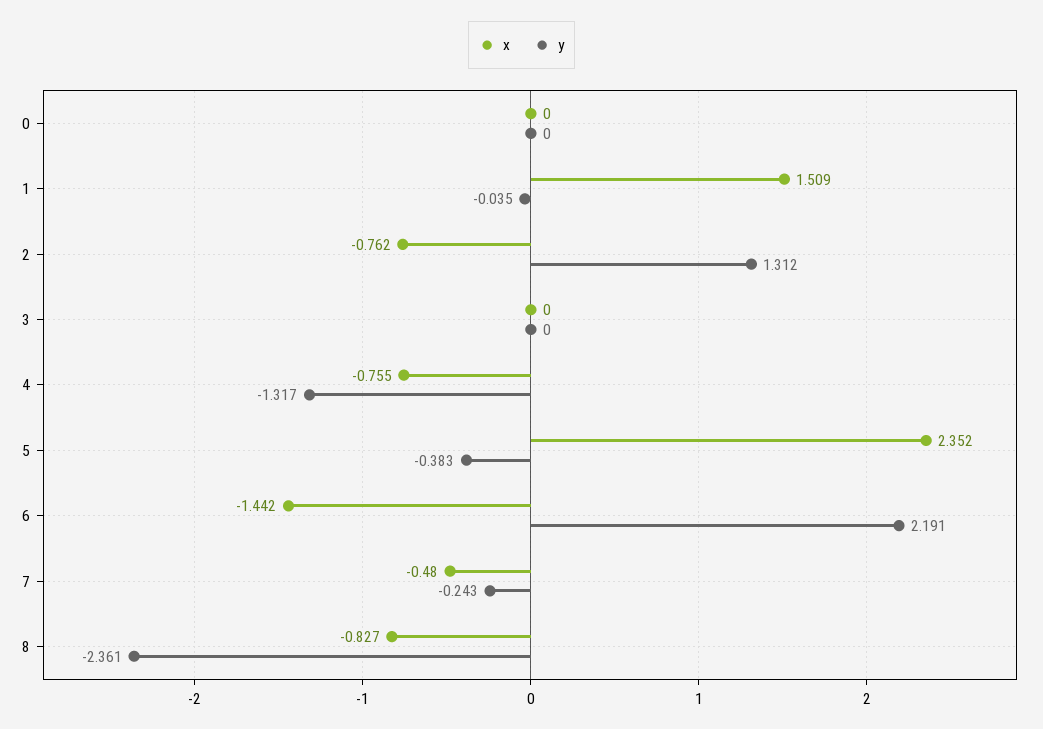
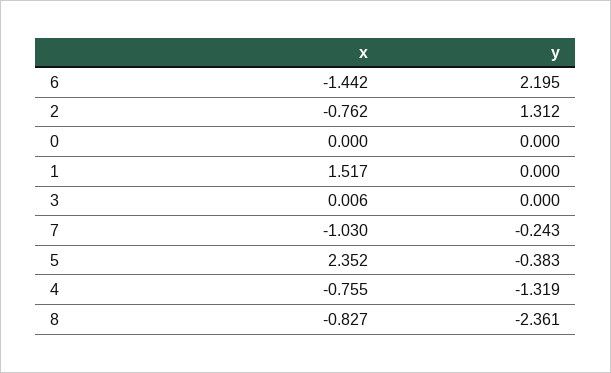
  {
    "x": {
      "0": 0,
-     "1": 1.509,
+     "1": 1.517,
      "2": -0.762,
-     "3": 0,
+     "3": 0.006,
      "4": -0.755,
      "5": 2.352,
      "6": -1.442,
-     "7": -0.48,
+     "7": -1.03,
      "8": -0.827
    },
    "y": {
      "0": 0,
-     "1": -0.035,
+     "1": 0,
      "2": 1.312,
      "3": 0,
-     "4": -1.317,
+     "4": -1.319,
      "5": -0.383,
-     "6": 2.191,
+     "6": 2.195,
      "7": -0.243,
      "8": -2.361
    }
  }

